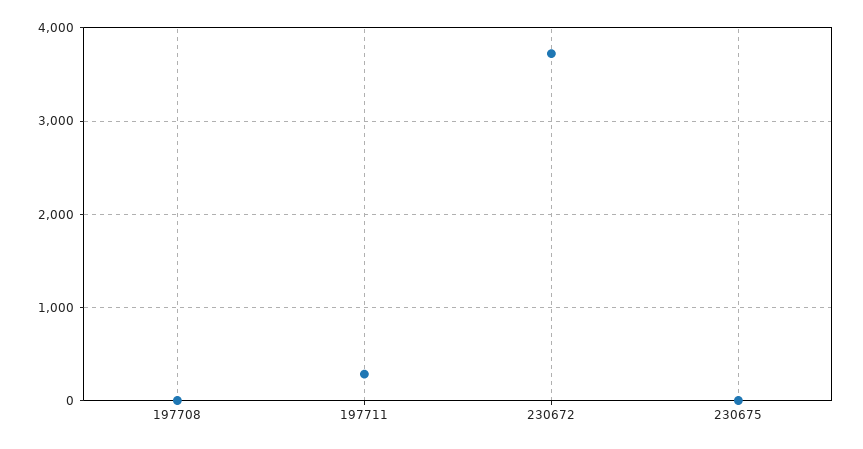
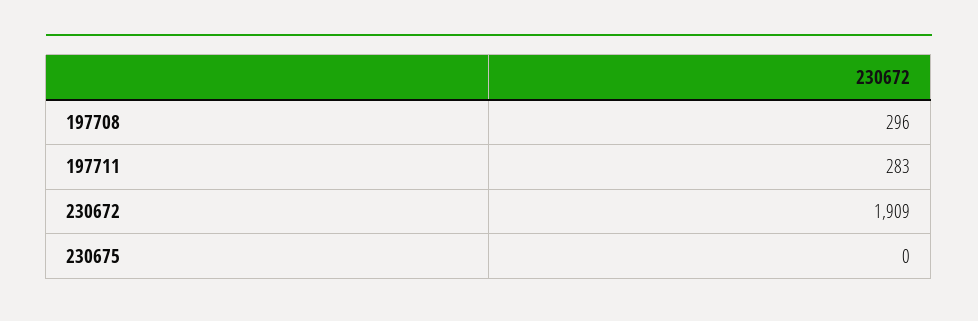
  {
-   "197708": 0,
+   "197708": 296,
    "197711": 283,
-   "230672": 3700,
+   "230672": 1909,
    "230675": 0
  }

